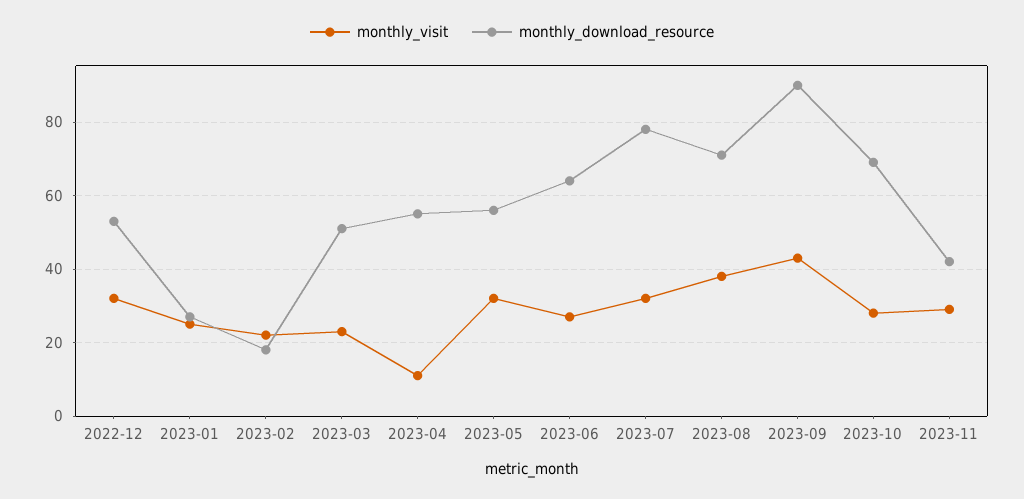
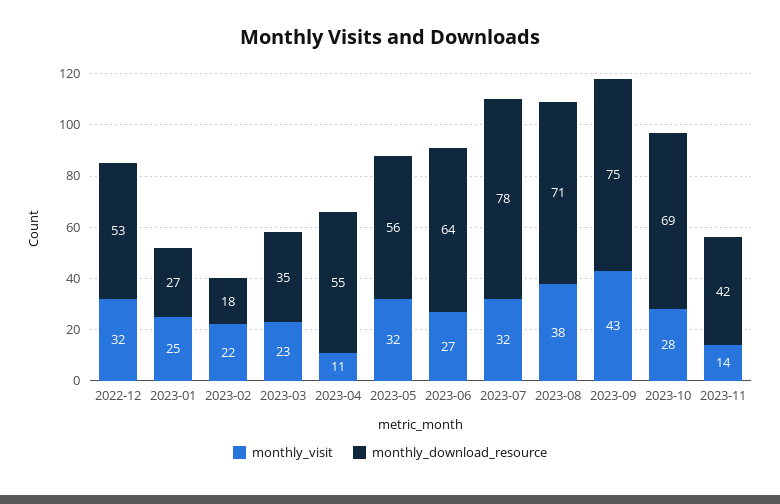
  {
    "monthly_visit": {
      "2022-12": 32,
      "2023-01": 25,
      "2023-02": 22,
      "2023-03": 23,
      "2023-04": 11,
      "2023-05": 32,
      "2023-06": 27,
      "2023-07": 32,
      "2023-08": 38,
      "2023-09": 43,
      "2023-10": 28,
-     "2023-11": 30
+     "2023-11": 14
    },
    "monthly_download_resource": {
      "2022-12": 53,
      "2023-01": 27,
      "2023-02": 18,
-     "2023-03": 50,
+     "2023-03": 35,
      "2023-04": 55,
      "2023-05": 56,
      "2023-06": 64,
      "2023-07": 78,
      "2023-08": 71,
-     "2023-09": 90,
+     "2023-09": 75,
      "2023-10": 69,
      "2023-11": 42
    }
  }

